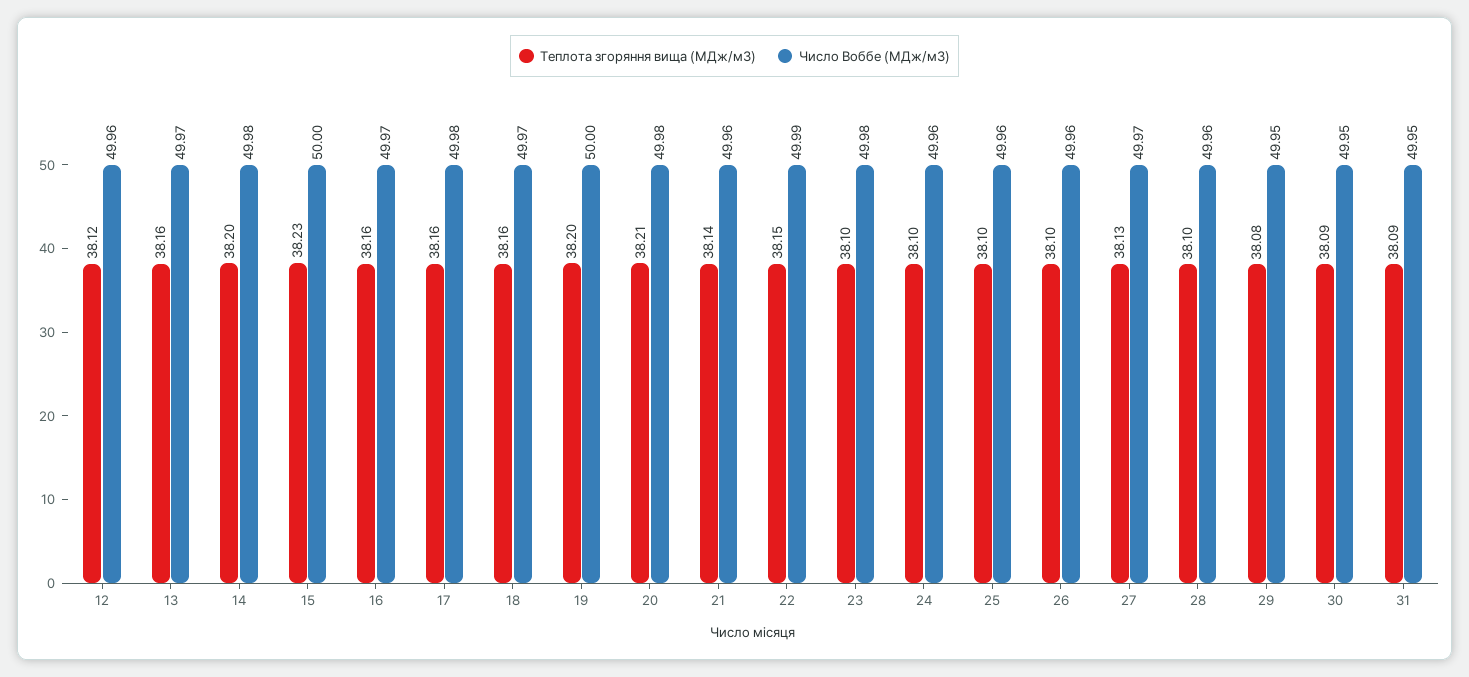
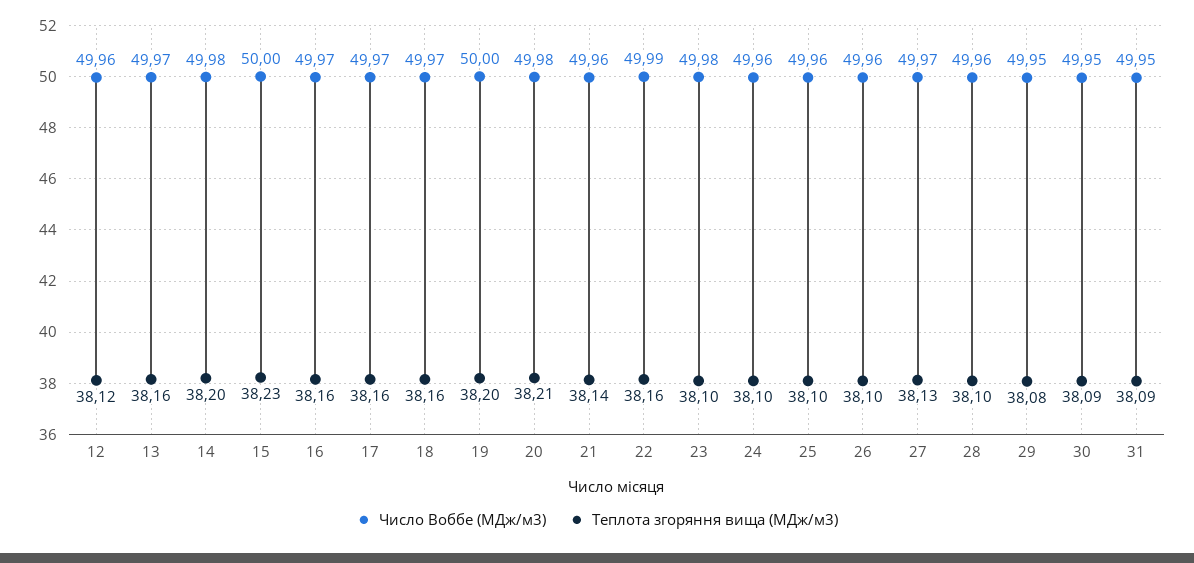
  {
    "Теплота згоряння вища (МДж/м3)": {
      "12": 38.12,
      "13": 38.16,
      "14": 38.2,
      "15": 38.23,
      "16": 38.16,
      "17": 38.16,
      "18": 38.16,
      "19": 38.2,
      "20": 38.21,
      "21": 38.14,
-     "22": 38.15,
+     "22": 38.16,
      "23": 38.1,
      "24": 38.1,
      "25": 38.1,
      "26": 38.1,
      "27": 38.13,
      "28": 38.1,
      "29": 38.08,
      "30": 38.09,
      "31": 38.09
    },
    "Число Воббе (МДж/м3)": {
      "12": 49.96,
      "13": 49.97,
      "14": 49.98,
      "15": 50,
      "16": 49.97,
-     "17": 49.98,
+     "17": 49.97,
      "18": 49.97,
      "19": 50,
      "20": 49.98,
      "21": 49.96,
      "22": 49.99,
      "23": 49.98,
      "24": 49.96,
      "25": 49.96,
      "26": 49.96,
      "27": 49.97,
      "28": 49.96,
      "29": 49.95,
      "30": 49.95,
      "31": 49.95
    }
  }

